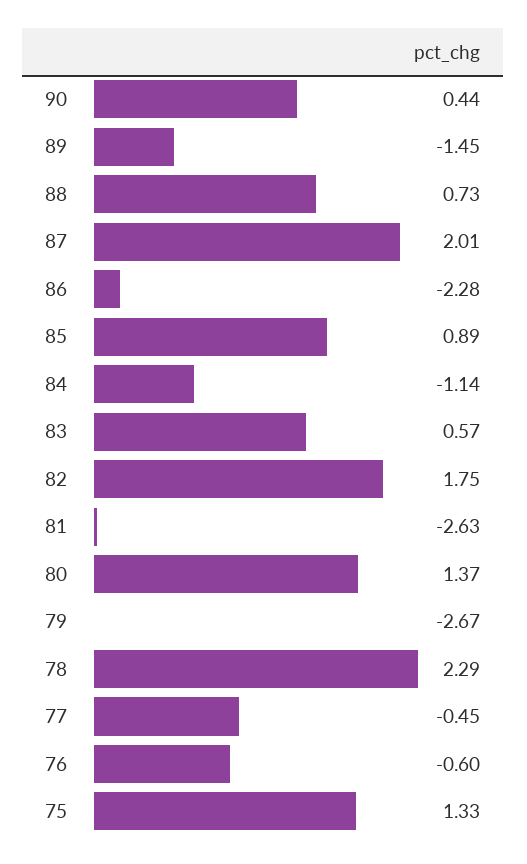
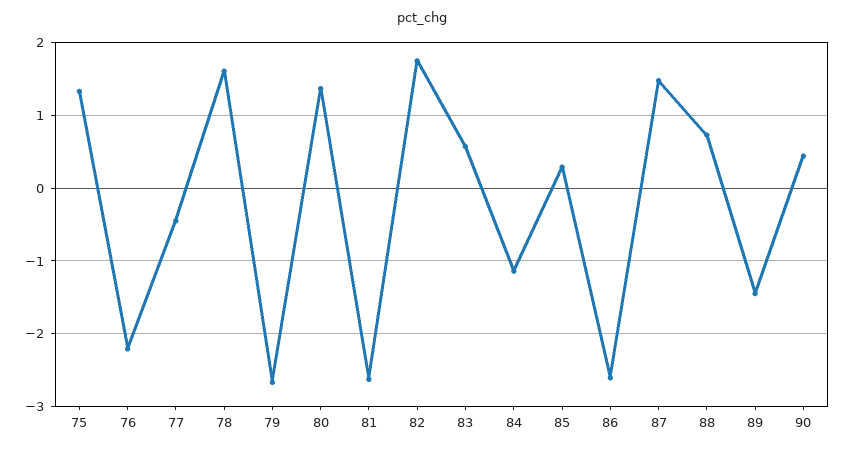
  {
    "90": 0.44,
    "89": -1.45,
    "88": 0.73,
-   "87": 2.01,
+   "87": 1.5,
-   "86": -2.28,
+   "86": -2.6,
-   "85": 0.89,
+   "85": 0.3,
    "84": -1.14,
    "83": 0.57,
    "82": 1.75,
    "81": -2.63,
    "80": 1.37,
    "79": -2.67,
-   "78": 2.29,
+   "78": 1.6,
    "77": -0.45,
-   "76": -0.6,
+   "76": -2.2,
    "75": 1.33
  }

